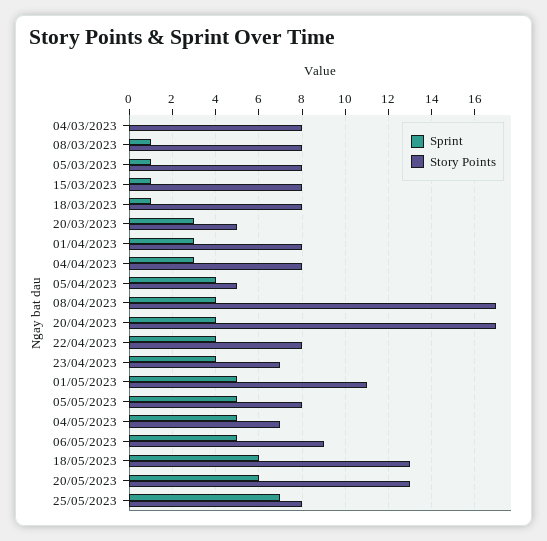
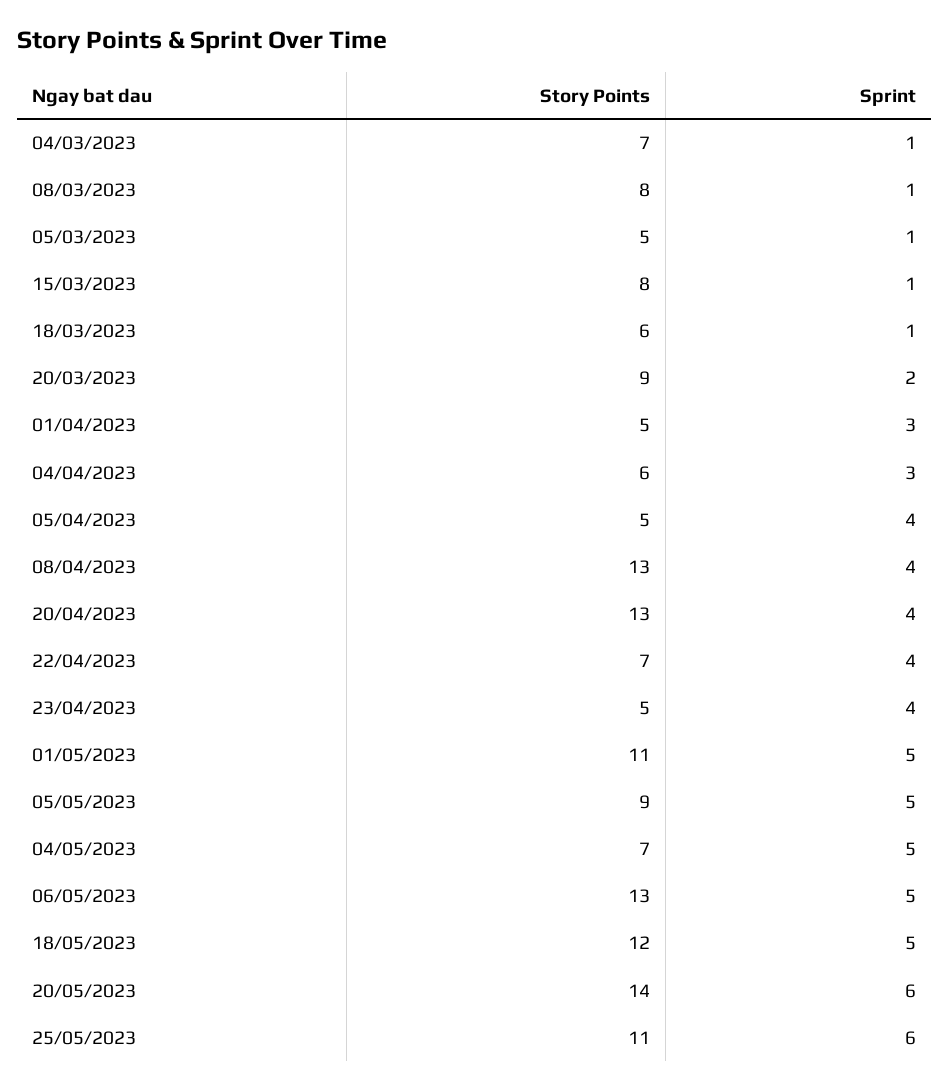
  {
    "Sprint": {
-     "04/03/2023": 0,
+     "04/03/2023": 1,
      "08/03/2023": 1,
      "05/03/2023": 1,
      "15/03/2023": 1,
      "18/03/2023": 1,
-     "20/03/2023": 3,
+     "20/03/2023": 2,
      "01/04/2023": 3,
      "04/04/2023": 3,
      "05/04/2023": 4,
      "08/04/2023": 4,
      "20/04/2023": 4,
      "22/04/2023": 4,
      "23/04/2023": 4,
      "01/05/2023": 5,
      "05/05/2023": 5,
      "04/05/2023": 5,
      "06/05/2023": 5,
-     "18/05/2023": 6,
+     "18/05/2023": 5,
      "20/05/2023": 6,
-     "25/05/2023": 7
+     "25/05/2023": 6
    },
    "Story Points": {
-     "04/03/2023": 8,
+     "04/03/2023": 7,
      "08/03/2023": 8,
-     "05/03/2023": 8,
+     "05/03/2023": 5,
      "15/03/2023": 8,
-     "18/03/2023": 8,
+     "18/03/2023": 6,
-     "20/03/2023": 5,
+     "20/03/2023": 9,
-     "01/04/2023": 8,
+     "01/04/2023": 5,
-     "04/04/2023": 8,
+     "04/04/2023": 6,
      "05/04/2023": 5,
-     "08/04/2023": 17,
+     "08/04/2023": 13,
-     "20/04/2023": 17,
+     "20/04/2023": 13,
-     "22/04/2023": 8,
+     "22/04/2023": 7,
-     "23/04/2023": 7,
+     "23/04/2023": 5,
      "01/05/2023": 11,
-     "05/05/2023": 8,
+     "05/05/2023": 9,
      "04/05/2023": 7,
-     "06/05/2023": 9,
+     "06/05/2023": 13,
-     "18/05/2023": 13,
+     "18/05/2023": 12,
-     "20/05/2023": 13,
+     "20/05/2023": 14,
-     "25/05/2023": 8
+     "25/05/2023": 11
    }
  }

